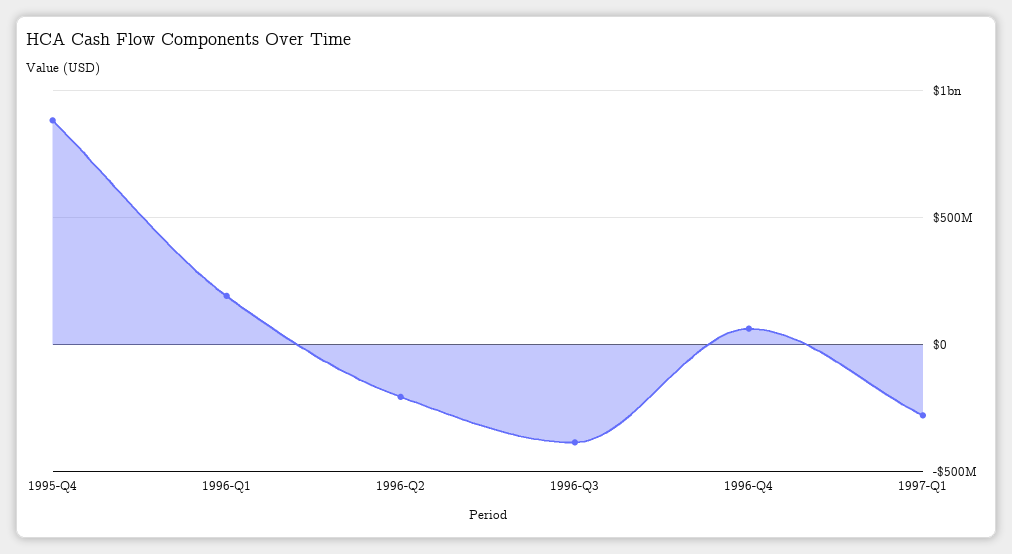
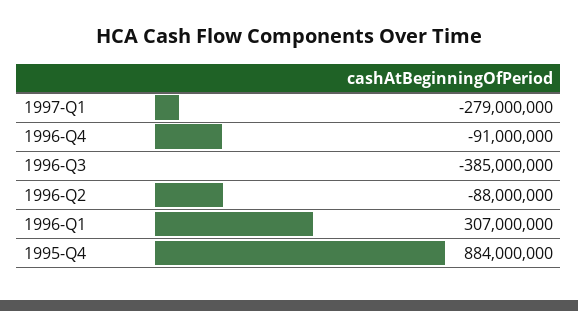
  {
    "1995-Q4": 884000000,
-   "1996-Q1": 200000000,
+   "1996-Q1": 307000000,
-   "1996-Q2": -200000000,
+   "1996-Q2": -88000000,
    "1996-Q3": -385000000,
-   "1996-Q4": 50000000,
+   "1996-Q4": -91000000,
    "1997-Q1": -279000000
  }

